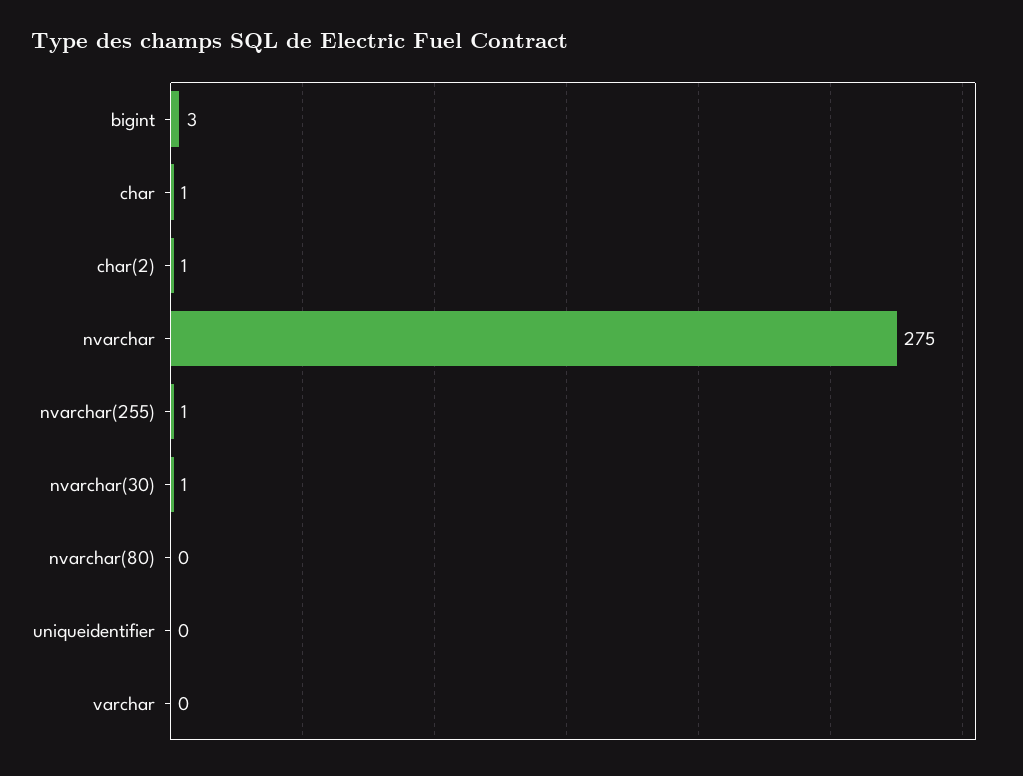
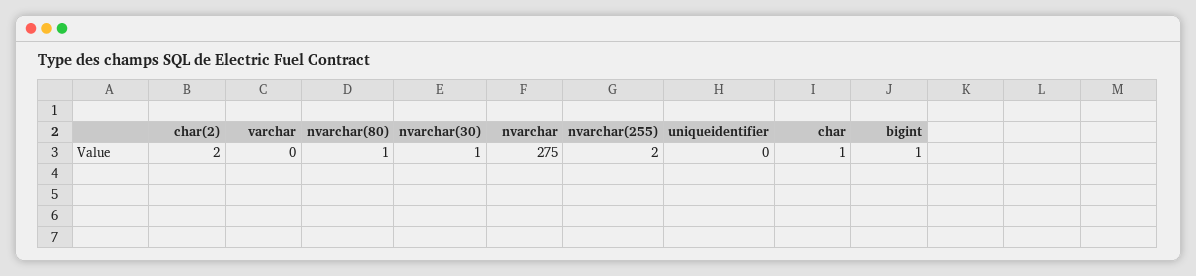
  {
-   "bigint": 3,
+   "bigint": 1,
    "char": 1,
-   "char(2)": 1,
+   "char(2)": 2,
    "nvarchar": 275,
-   "nvarchar(255)": 1,
+   "nvarchar(255)": 2,
    "nvarchar(30)": 1,
-   "nvarchar(80)": 0,
+   "nvarchar(80)": 1,
    "uniqueidentifier": 0,
    "varchar": 0
  }

